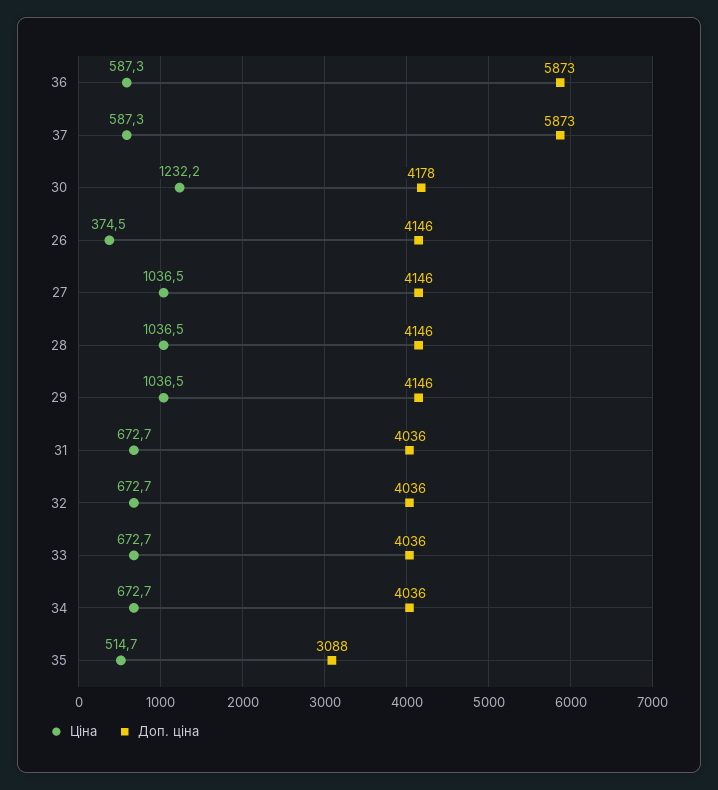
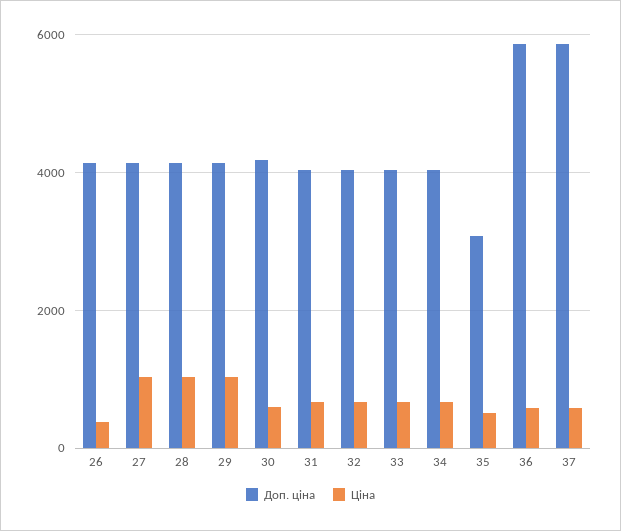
  {
    "Ціна": {
      "36": 587.3,
      "37": 587.3,
-     "30": 1232.2,
+     "30": 600,
      "26": 374.5,
      "27": 1036.5,
      "28": 1036.5,
      "29": 1036.5,
      "31": 672.7,
      "32": 672.7,
      "33": 672.7,
      "34": 672.7,
      "35": 514.7
    },
    "Доп. ціна": {
      "36": 5873,
      "37": 5873,
      "30": 4178,
      "26": 4146,
      "27": 4146,
      "28": 4146,
      "29": 4146,
      "31": 4036,
      "32": 4036,
      "33": 4036,
      "34": 4036,
      "35": 3088
    }
  }

